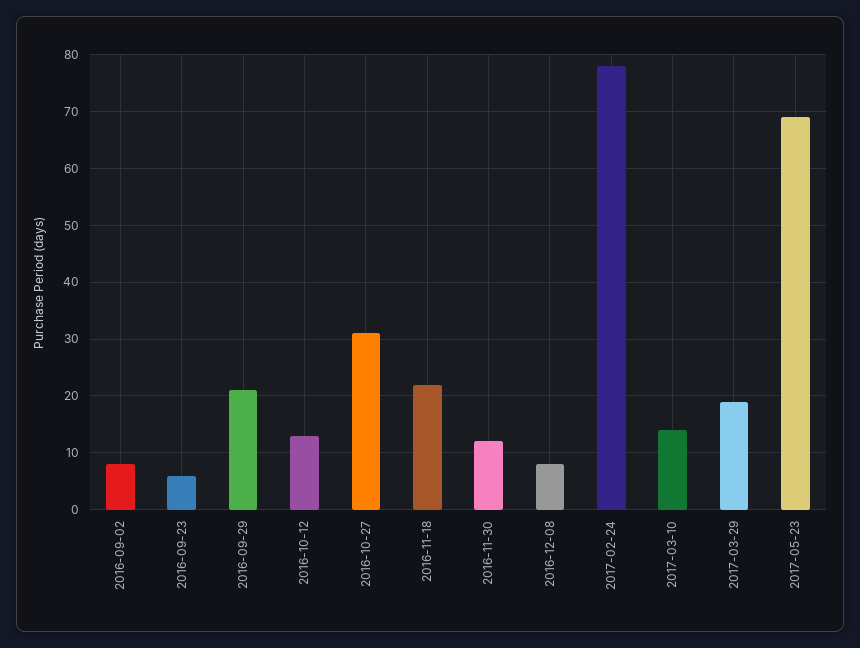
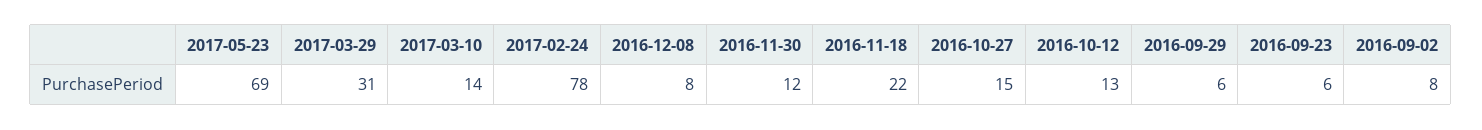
  {
    "2016-09-02": 8,
    "2016-09-23": 6,
-   "2016-09-29": 20,
+   "2016-09-29": 6,
    "2016-10-12": 13,
-   "2016-10-27": 30,
+   "2016-10-27": 15,
    "2016-11-18": 22,
    "2016-11-30": 12,
    "2016-12-08": 8,
    "2017-02-24": 78,
    "2017-03-10": 14,
-   "2017-03-29": 20,
+   "2017-03-29": 31,
    "2017-05-23": 69
  }

